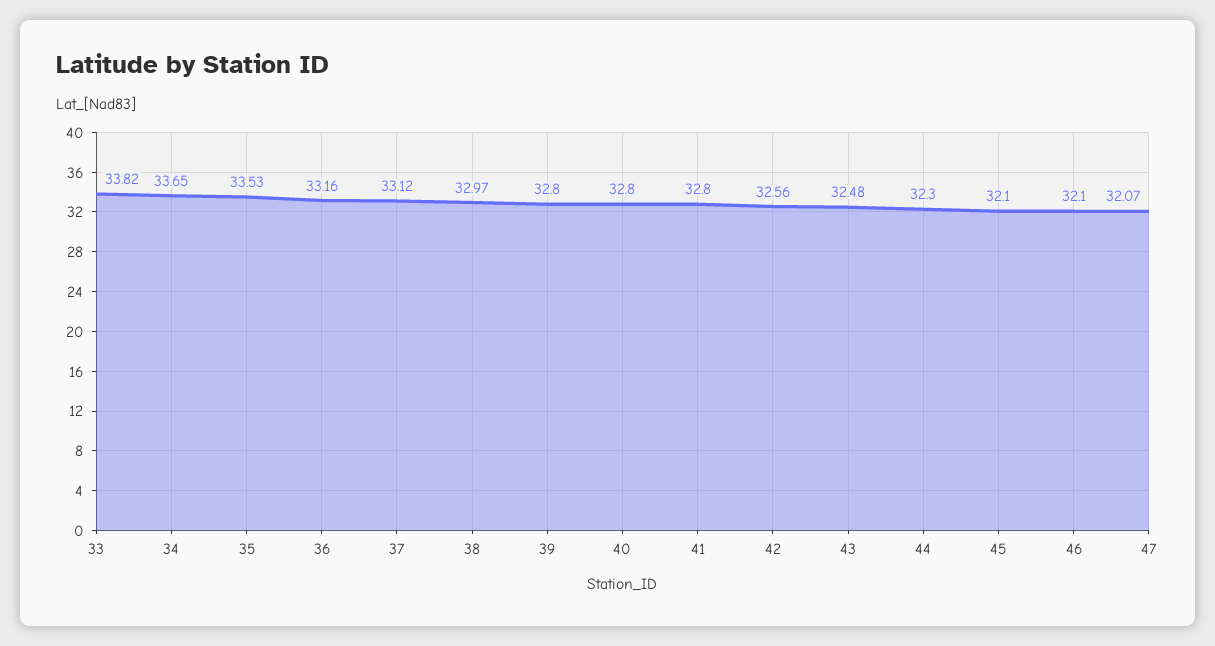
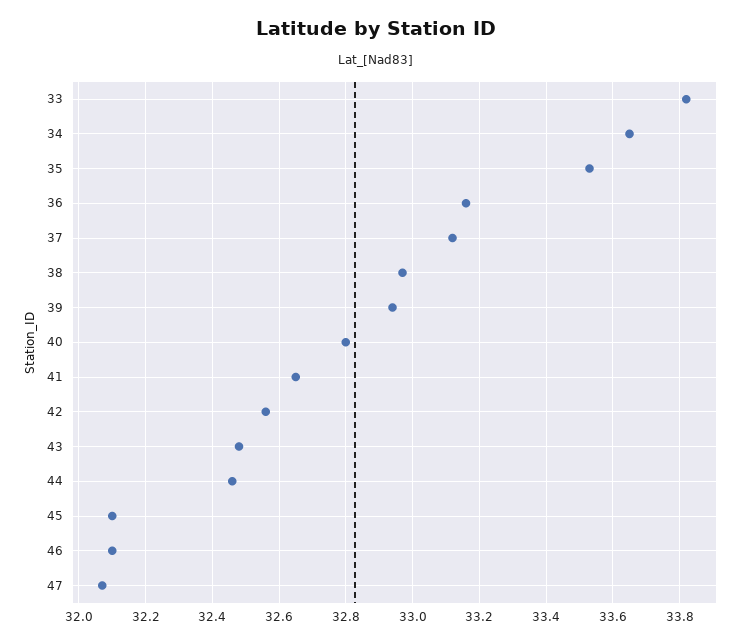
  {
    "33": 33.82,
    "34": 33.65,
    "35": 33.53,
    "36": 33.16,
    "37": 33.12,
    "38": 32.97,
-   "39": 32.8,
+   "39": 32.95,
    "40": 32.8,
-   "41": 32.8,
+   "41": 32.65,
    "42": 32.56,
    "43": 32.48,
-   "44": 32.3,
+   "44": 32.45,
    "45": 32.1,
    "46": 32.1,
    "47": 32.07
  }

